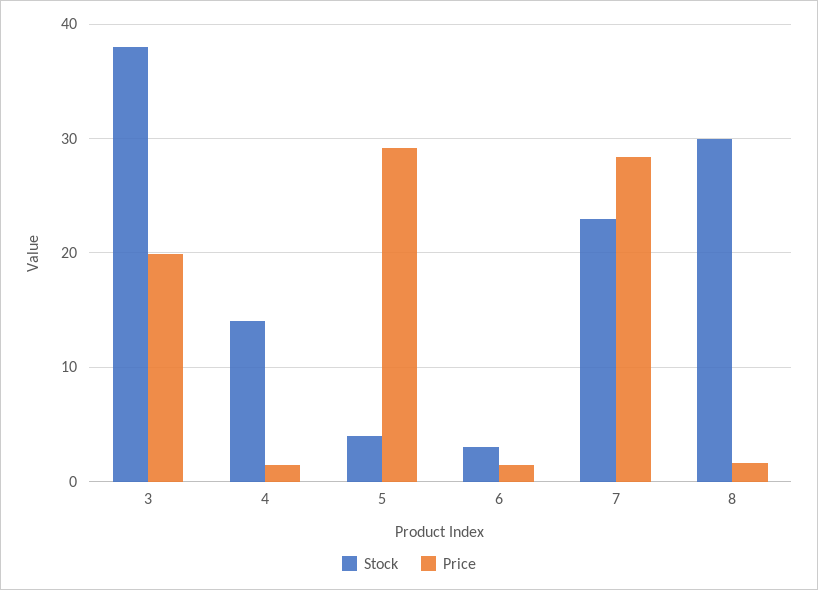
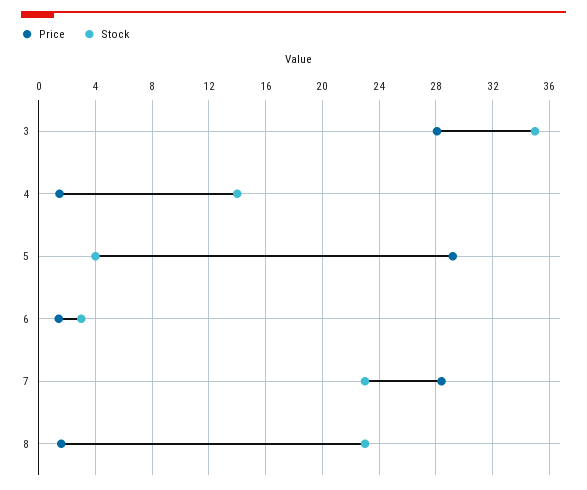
  {
    "Stock": {
-     "3": 38,
+     "3": 35,
      "4": 14,
      "5": 4,
      "6": 3,
      "7": 23,
-     "8": 30
+     "8": 23
    },
    "Price": {
-     "3": 20,
+     "3": 28,
      "4": 1.5,
      "5": 29,
      "6": 1.5,
      "7": 28.5,
      "8": 1.5
    }
  }

